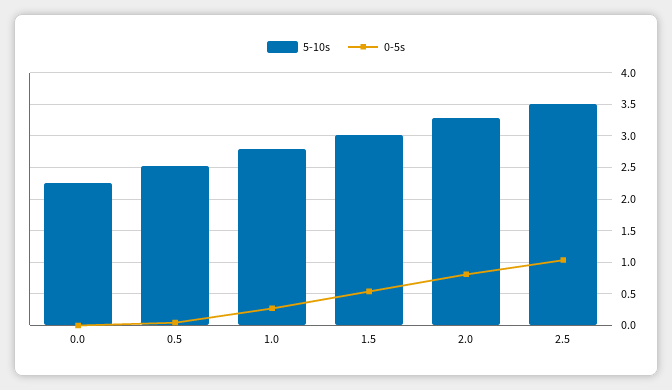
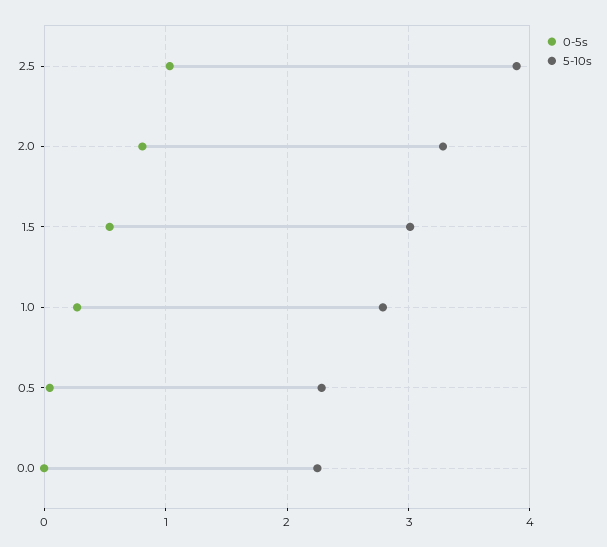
  {
    "5-10s": {
      "0.0": 2.2,
-     "0.5": 2.5,
+     "0.5": 2.3,
      "1.0": 2.8,
      "1.5": 3,
      "2.0": 3.3,
-     "2.5": 3.5
+     "2.5": 3.9
    },
    "0-5s": {
      "0.0": 0,
      "0.5": 0,
      "1.0": 0.3,
      "1.5": 0.5,
      "2.0": 0.8,
      "2.5": 1
    }
  }

